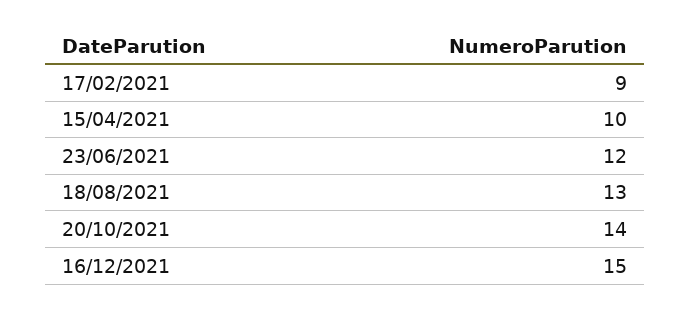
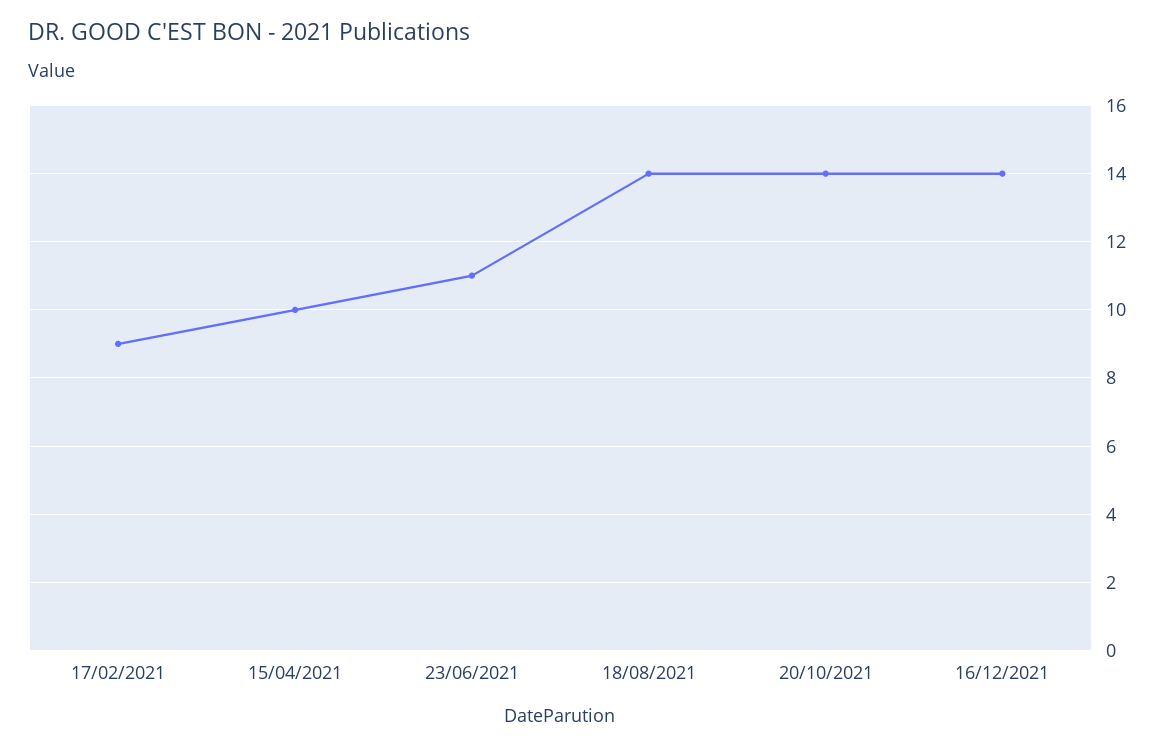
  {
    "17/02/2021": 9,
    "15/04/2021": 10,
-   "23/06/2021": 12,
+   "23/06/2021": 11,
-   "18/08/2021": 13,
+   "18/08/2021": 14,
    "20/10/2021": 14,
-   "16/12/2021": 15
+   "16/12/2021": 14
  }

